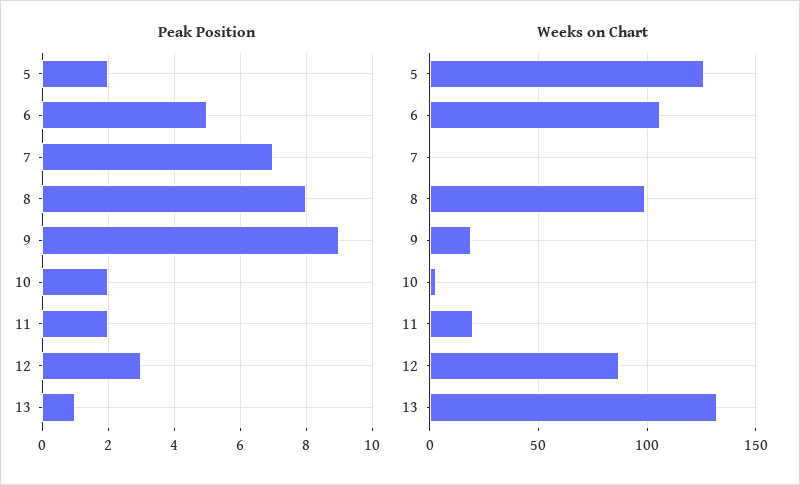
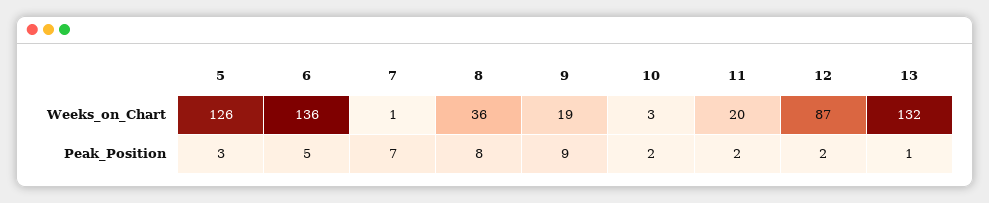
  {
    "Peak Position": {
-     "5": 2,
+     "5": 3,
      "6": 5,
      "7": 7,
      "8": 8,
      "9": 9,
      "10": 2,
      "11": 2,
-     "12": 3,
+     "12": 2,
      "13": 1
    },
    "Weeks on Chart": {
      "5": 126,
-     "6": 105,
+     "6": 136,
      "7": 1,
-     "8": 100,
+     "8": 36,
      "9": 19,
      "10": 3,
      "11": 20,
      "12": 87,
      "13": 132
    }
  }

